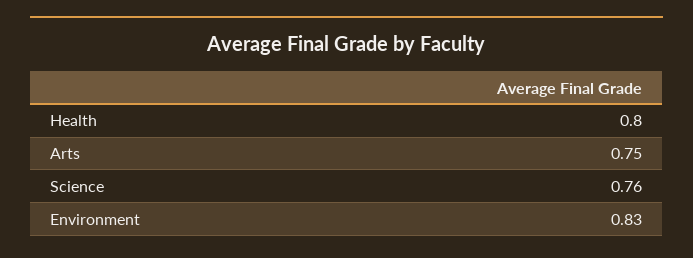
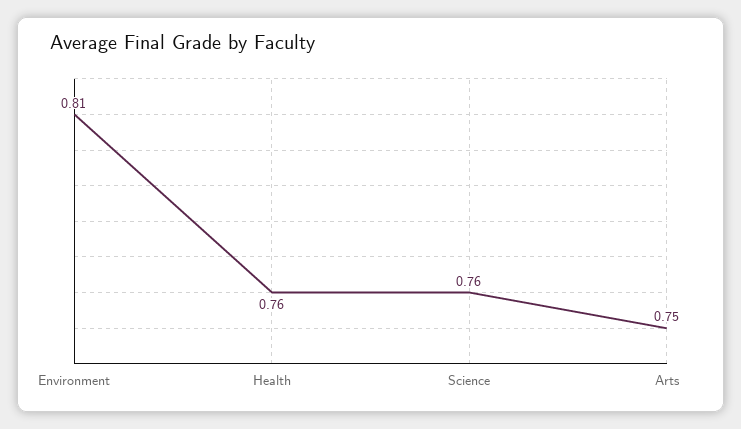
  {
-   "Health": 0.8,
+   "Health": 0.76,
    "Arts": 0.75,
    "Science": 0.76,
-   "Environment": 0.83
+   "Environment": 0.81
  }

